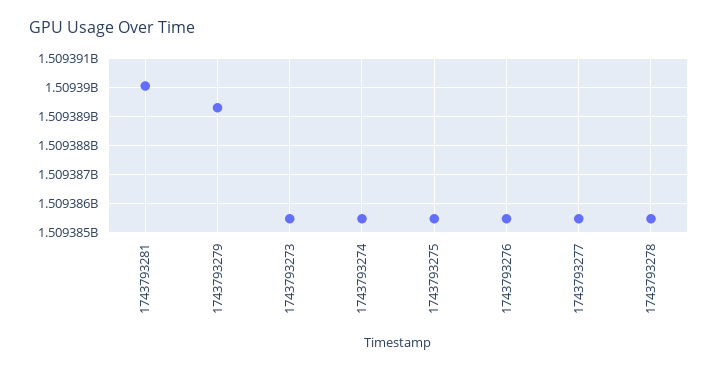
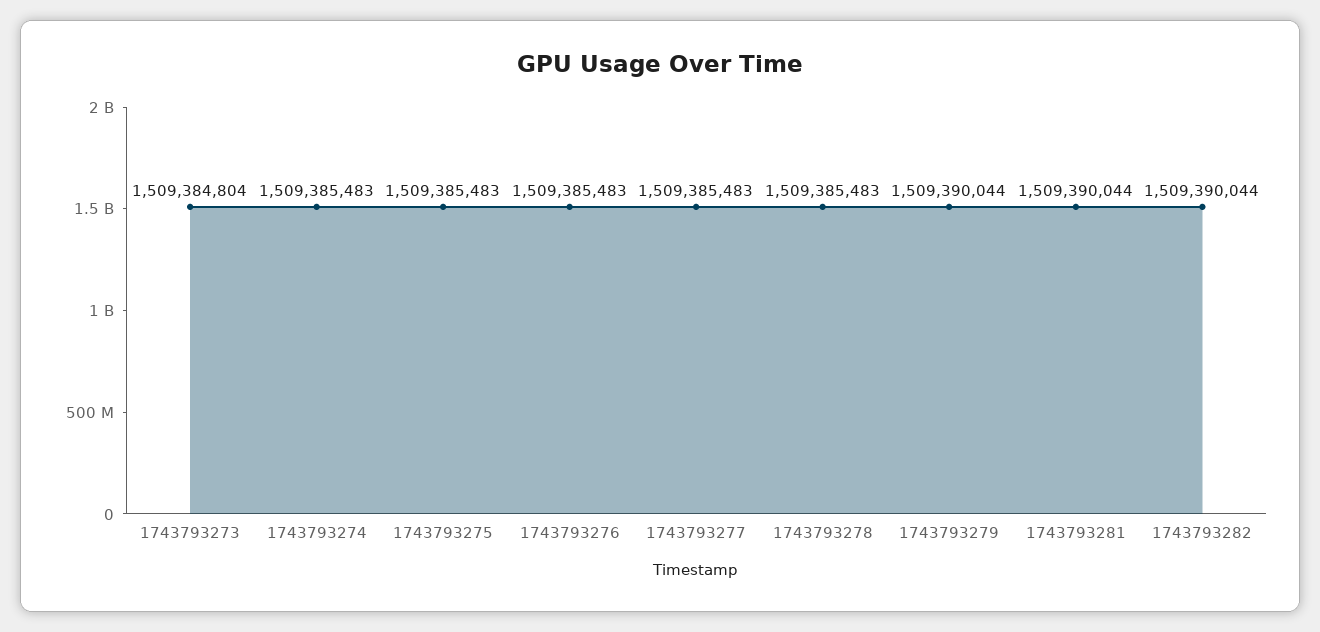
  {
    "1743793281": 1509390044,
-   "1743793279": 1509389250,
+   "1743793279": 1509390044,
-   "1743793273": 1509385500,
+   "1743793273": 1509384804,
    "1743793274": 1509385483,
    "1743793275": 1509385483,
    "1743793276": 1509385483,
    "1743793277": 1509385483,
-   "1743793278": 1509385483
+   "1743793278": 1509385483,
+   "1743793282": 1509390044
  }

